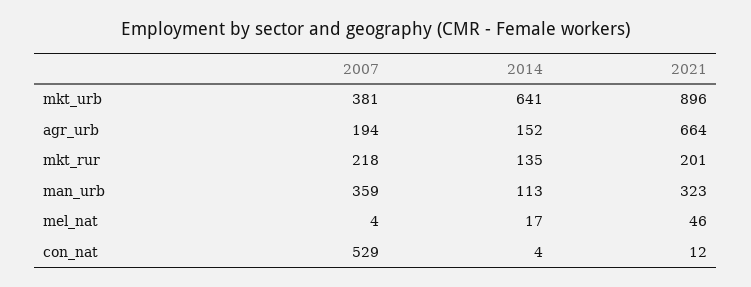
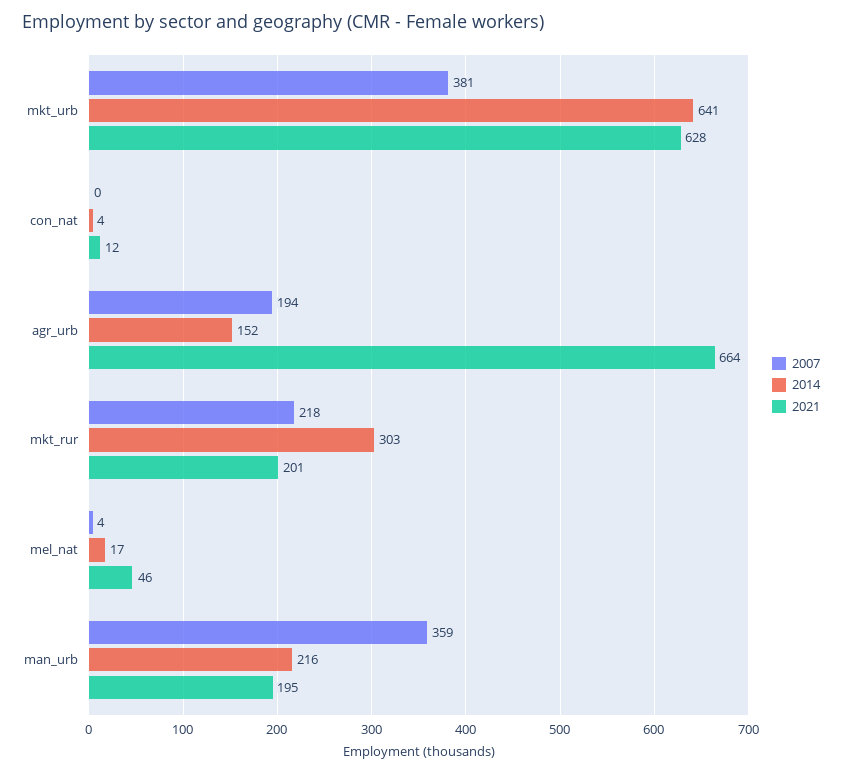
  {
    "2007": {
      "mkt_urb": 381,
      "agr_urb": 194,
      "mkt_rur": 218,
      "man_urb": 359,
      "mel_nat": 4,
-     "con_nat": 529
+     "con_nat": 0
    },
    "2014": {
      "mkt_urb": 641,
      "agr_urb": 152,
-     "mkt_rur": 135,
+     "mkt_rur": 303,
-     "man_urb": 113,
+     "man_urb": 216,
      "mel_nat": 17,
      "con_nat": 4
    },
    "2021": {
-     "mkt_urb": 896,
+     "mkt_urb": 628,
      "agr_urb": 664,
      "mkt_rur": 201,
-     "man_urb": 323,
+     "man_urb": 195,
      "mel_nat": 46,
      "con_nat": 12
    }
  }

